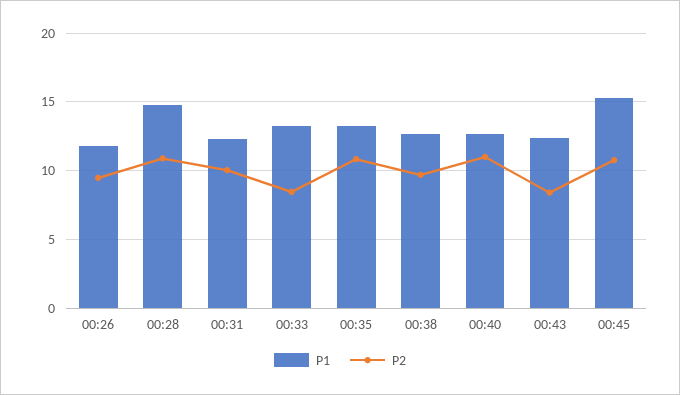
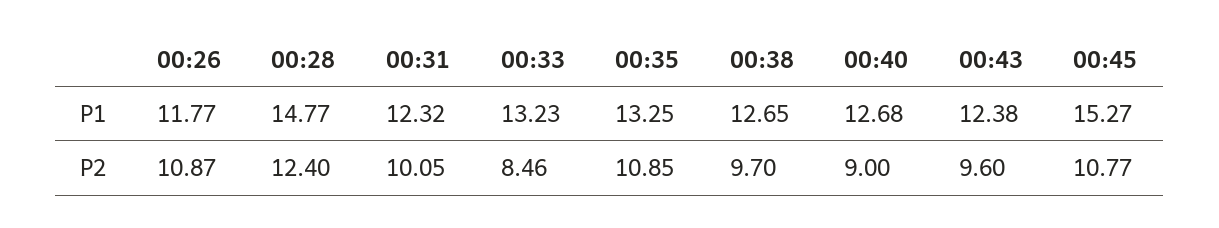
  {
    "P1": {
      "00:26": 11.77,
      "00:28": 14.77,
      "00:31": 12.32,
      "00:33": 13.23,
      "00:35": 13.25,
      "00:38": 12.65,
      "00:40": 12.68,
      "00:43": 12.38,
      "00:45": 15.27
    },
    "P2": {
-     "00:26": 9.5,
+     "00:26": 10.87,
-     "00:28": 11,
+     "00:28": 12.4,
      "00:31": 10.05,
      "00:33": 8.46,
      "00:35": 10.85,
      "00:38": 9.7,
-     "00:40": 11,
+     "00:40": 9,
-     "00:43": 8.5,
+     "00:43": 9.6,
      "00:45": 10.77
    }
  }

